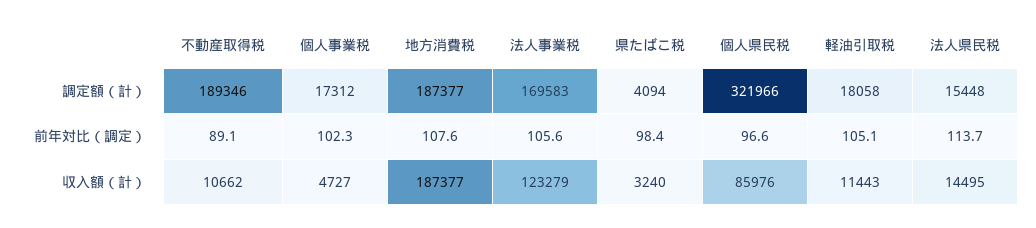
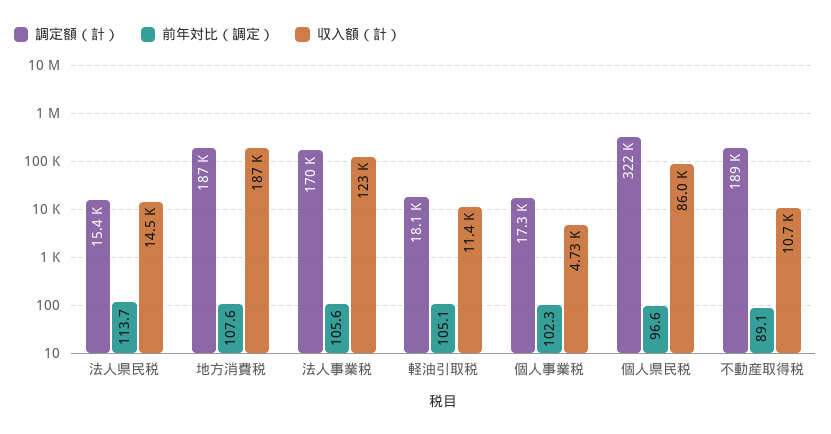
  {
    "調定額（計）": {
      "不動産取得税": 189346,
      "個人事業税": 17312,
      "地方消費税": 187377,
      "法人事業税": 169583,
-     "県たばこ税": 4094,
      "個人県民税": 321966,
      "軽油引取税": 18058,
      "法人県民税": 15448
    },
    "前年対比（調定）": {
      "不動産取得税": 89.1,
      "個人事業税": 102.3,
      "地方消費税": 107.6,
      "法人事業税": 105.6,
-     "県たばこ税": 98.4,
      "個人県民税": 96.6,
      "軽油引取税": 105.1,
      "法人県民税": 113.7
    },
    "収入額（計）": {
      "不動産取得税": 10662,
      "個人事業税": 4727,
      "地方消費税": 187377,
      "法人事業税": 123279,
-     "県たばこ税": 3240,
      "個人県民税": 85976,
      "軽油引取税": 11443,
      "法人県民税": 14495
    }
  }

